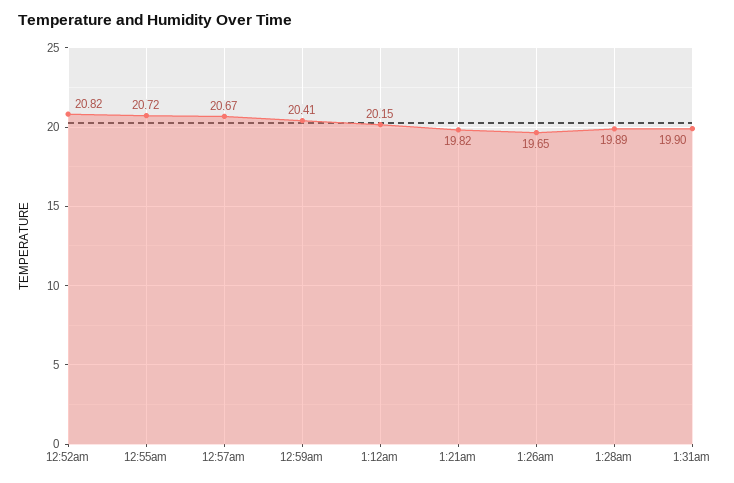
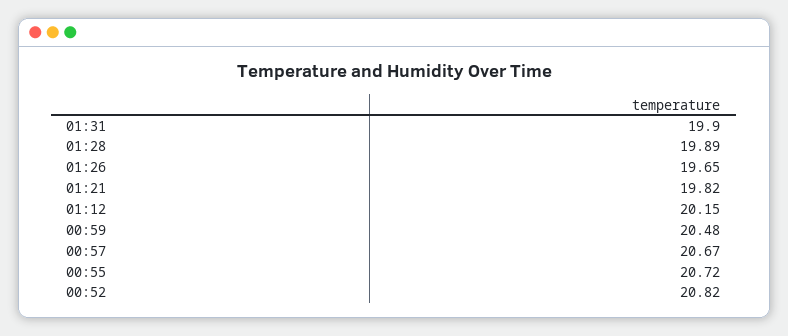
  {
    "12:52am": 20.82,
    "12:55am": 20.72,
    "12:57am": 20.67,
-   "12:59am": 20.41,
+   "12:59am": 20.48,
    "1:12am": 20.15,
    "1:21am": 19.82,
    "1:26am": 19.65,
    "1:28am": 19.89,
    "1:31am": 19.9
  }

